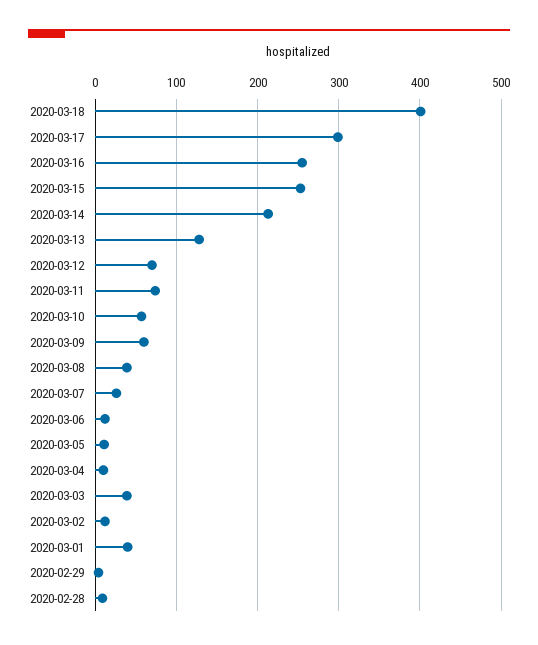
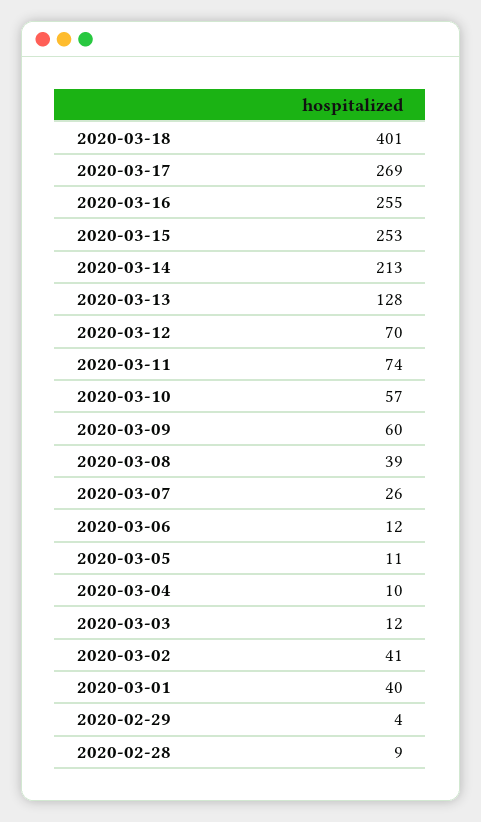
  {
    "2020-03-18": 401,
-   "2020-03-17": 300,
+   "2020-03-17": 269,
    "2020-03-16": 255,
    "2020-03-15": 253,
    "2020-03-14": 213,
    "2020-03-13": 128,
    "2020-03-12": 70,
    "2020-03-11": 74,
    "2020-03-10": 57,
    "2020-03-09": 60,
    "2020-03-08": 39,
    "2020-03-07": 26,
    "2020-03-06": 12,
    "2020-03-05": 11,
    "2020-03-04": 10,
-   "2020-03-03": 40,
+   "2020-03-03": 12,
-   "2020-03-02": 10,
+   "2020-03-02": 41,
    "2020-03-01": 40,
    "2020-02-29": 4,
    "2020-02-28": 9
  }

